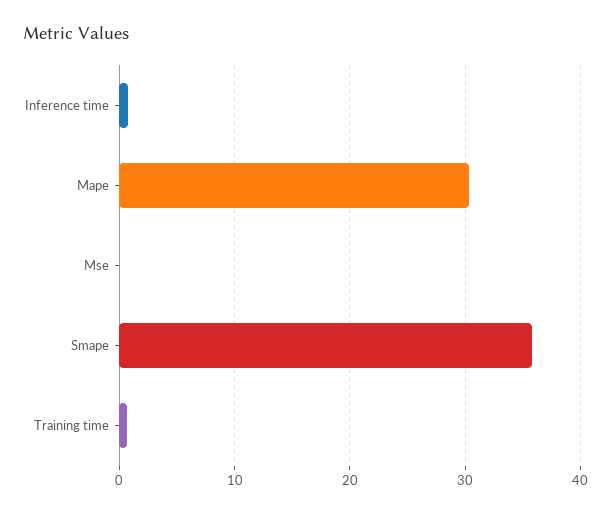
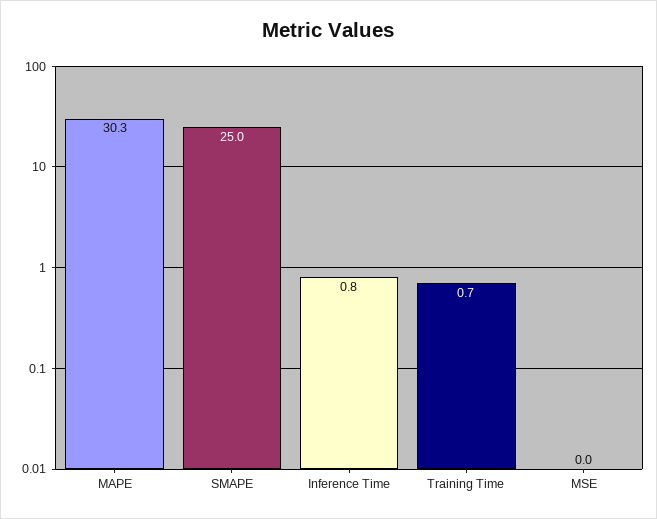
  {
    "Inference time": 0.8,
    "Mape": 30.3,
    "Mse": 0,
-   "Smape": 36,
+   "Smape": 25,
    "Training time": 0.7
  }

